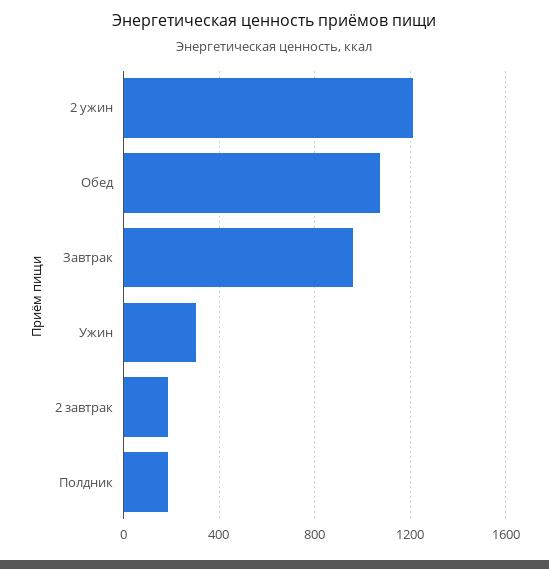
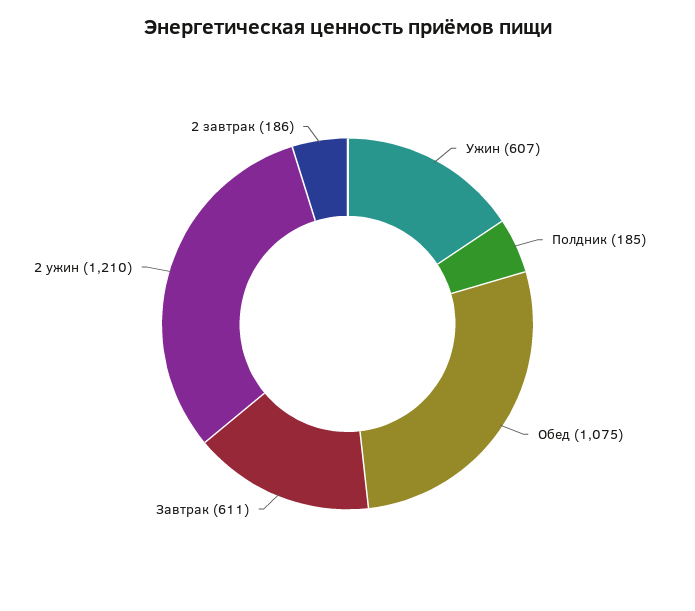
  {
    "2 ужин": 1210,
    "Обед": 1075,
-   "Завтрак": 950,
+   "Завтрак": 611,
-   "Ужин": 300,
+   "Ужин": 607,
    "2 завтрак": 186,
    "Полдник": 185
  }

